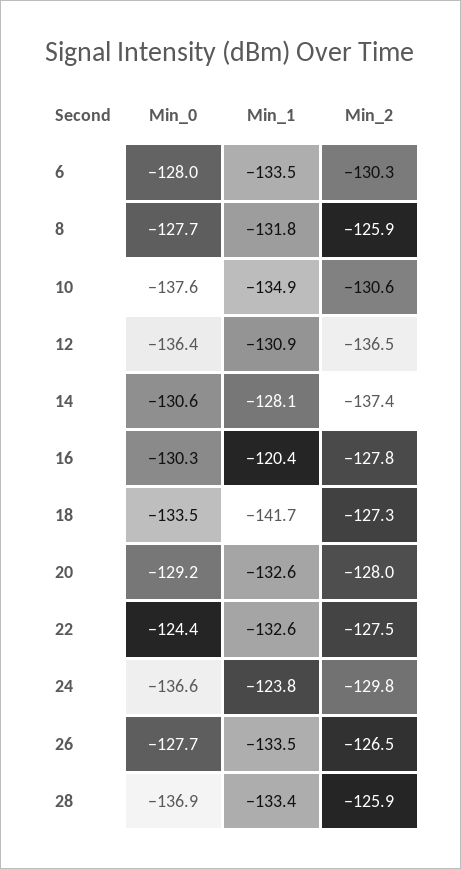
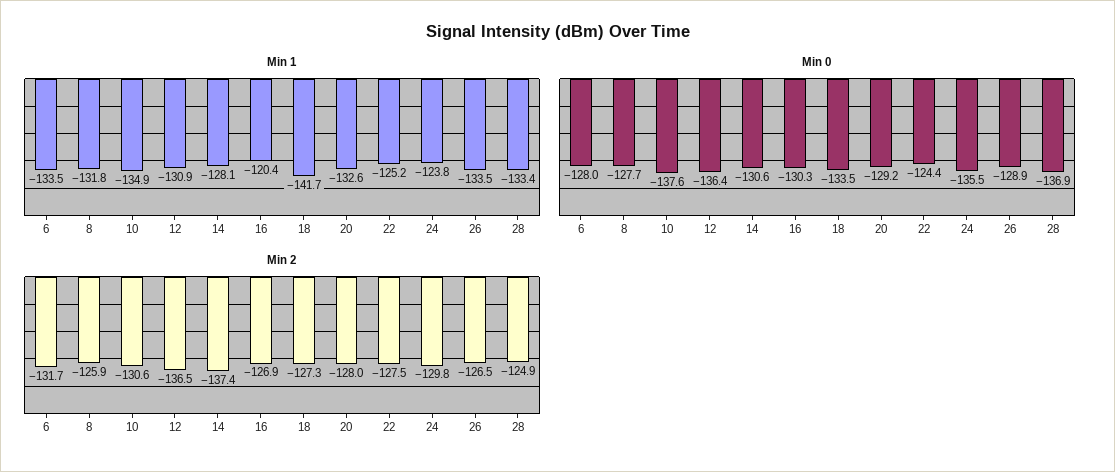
  {
    "Min_0": {
      "6": -128,
      "8": -127.7,
      "10": -137.6,
      "12": -136.4,
      "14": -130.6,
      "16": -130.3,
      "18": -133.5,
      "20": -129.2,
      "22": -124.4,
-     "24": -136.6,
+     "24": -135.5,
-     "26": -127.7,
+     "26": -128.9,
      "28": -136.9
    },
    "Min_1": {
      "6": -133.5,
      "8": -131.8,
      "10": -134.9,
      "12": -130.9,
      "14": -128.1,
      "16": -120.4,
      "18": -141.7,
      "20": -132.6,
-     "22": -132.6,
+     "22": -125.2,
      "24": -123.8,
      "26": -133.5,
      "28": -133.4
    },
    "Min_2": {
-     "6": -130.3,
+     "6": -131.7,
      "8": -125.9,
      "10": -130.6,
      "12": -136.5,
      "14": -137.4,
-     "16": -127.8,
+     "16": -126.9,
      "18": -127.3,
      "20": -128,
      "22": -127.5,
      "24": -129.8,
      "26": -126.5,
-     "28": -125.9
+     "28": -124.9
    }
  }

